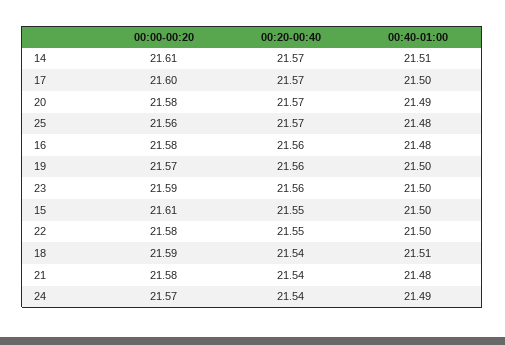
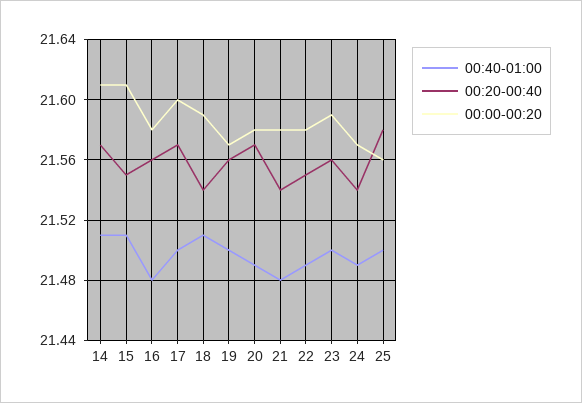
  {
    "00:00-00:20": {
      "14": 21.61,
      "17": 21.6,
      "20": 21.58,
      "25": 21.56,
      "16": 21.58,
      "19": 21.57,
      "23": 21.59,
      "15": 21.61,
      "22": 21.58,
      "18": 21.59,
      "21": 21.58,
      "24": 21.57
    },
    "00:20-00:40": {
      "14": 21.57,
      "17": 21.57,
      "20": 21.57,
-     "25": 21.57,
+     "25": 21.58,
      "16": 21.56,
      "19": 21.56,
      "23": 21.56,
      "15": 21.55,
      "22": 21.55,
      "18": 21.54,
      "21": 21.54,
      "24": 21.54
    },
    "00:40-01:00": {
      "14": 21.51,
      "17": 21.5,
      "20": 21.49,
-     "25": 21.48,
+     "25": 21.5,
      "16": 21.48,
      "19": 21.5,
      "23": 21.5,
-     "15": 21.5,
+     "15": 21.51,
-     "22": 21.5,
+     "22": 21.49,
      "18": 21.51,
      "21": 21.48,
      "24": 21.49
    }
  }

